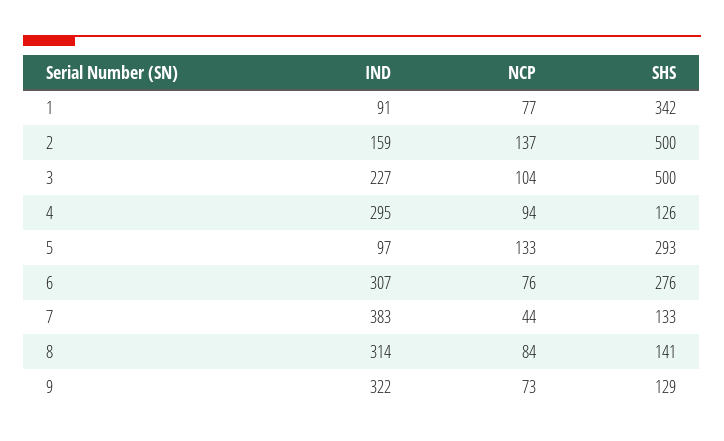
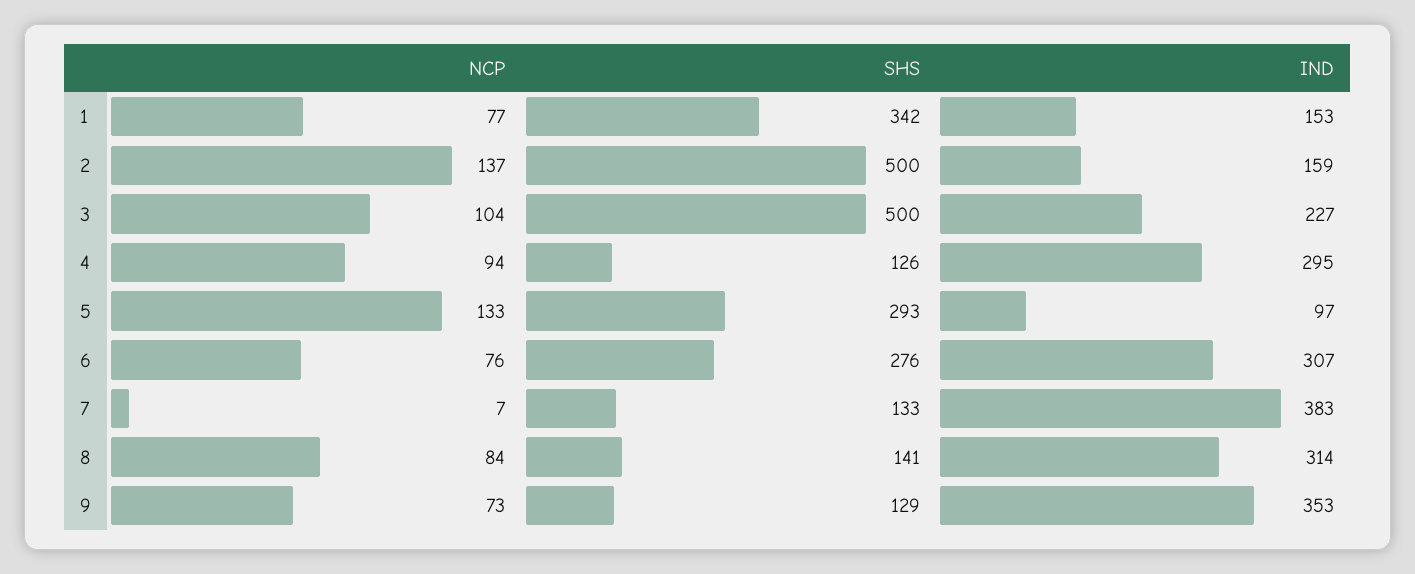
  {
    "IND": {
-     "1": 91,
+     "1": 153,
      "2": 159,
      "3": 227,
      "4": 295,
      "5": 97,
      "6": 307,
      "7": 383,
      "8": 314,
-     "9": 322
+     "9": 353
    },
    "NCP": {
      "1": 77,
      "2": 137,
      "3": 104,
      "4": 94,
      "5": 133,
      "6": 76,
-     "7": 44,
+     "7": 7,
      "8": 84,
      "9": 73
    },
    "SHS": {
      "1": 342,
      "2": 500,
      "3": 500,
      "4": 126,
      "5": 293,
      "6": 276,
      "7": 133,
      "8": 141,
      "9": 129
    }
  }

